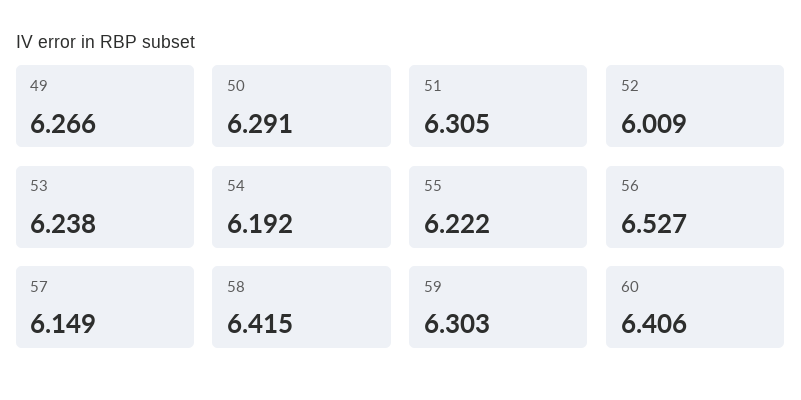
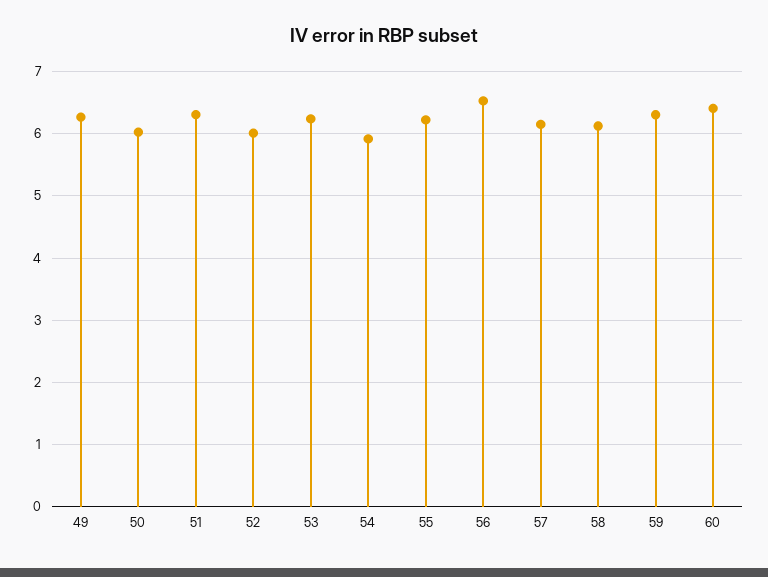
  {
    "49": 6.266,
-   "50": 6.291,
+   "50": 6,
    "51": 6.305,
    "52": 6.009,
    "53": 6.238,
-   "54": 6.192,
+   "54": 5.9,
    "55": 6.222,
    "56": 6.527,
    "57": 6.149,
-   "58": 6.415,
+   "58": 6.1,
    "59": 6.303,
    "60": 6.406
  }

